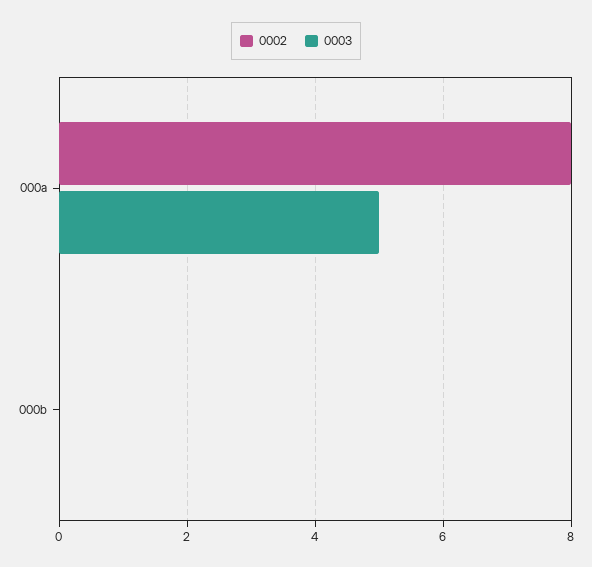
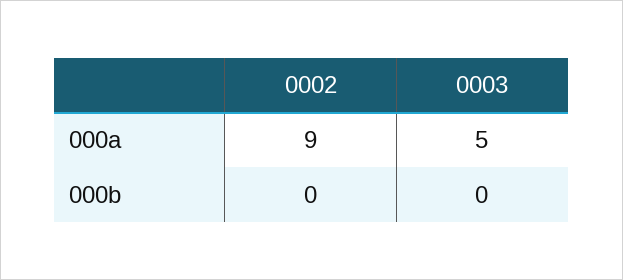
  {
    "0002": {
-     "000a": 8,
+     "000a": 9,
      "000b": 0
    },
    "0003": {
      "000a": 5,
      "000b": 0
    }
  }

